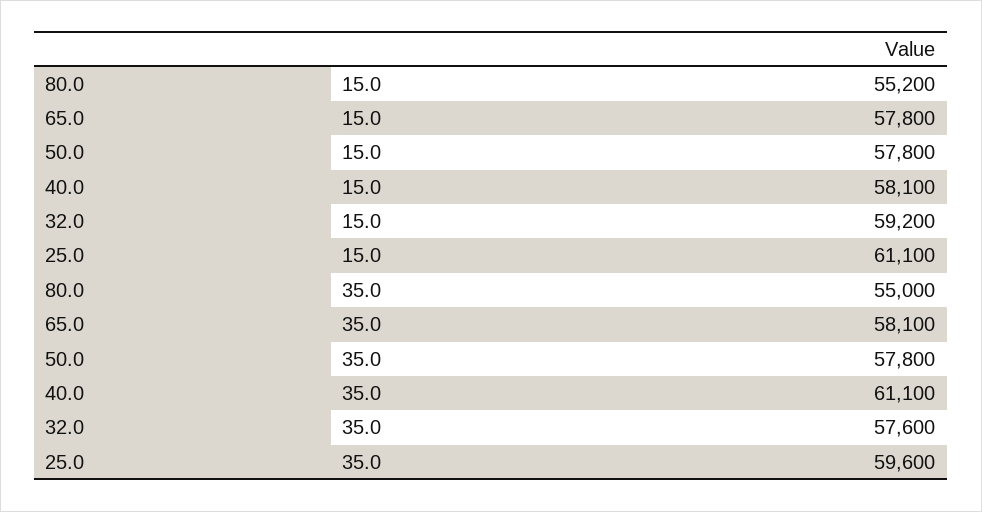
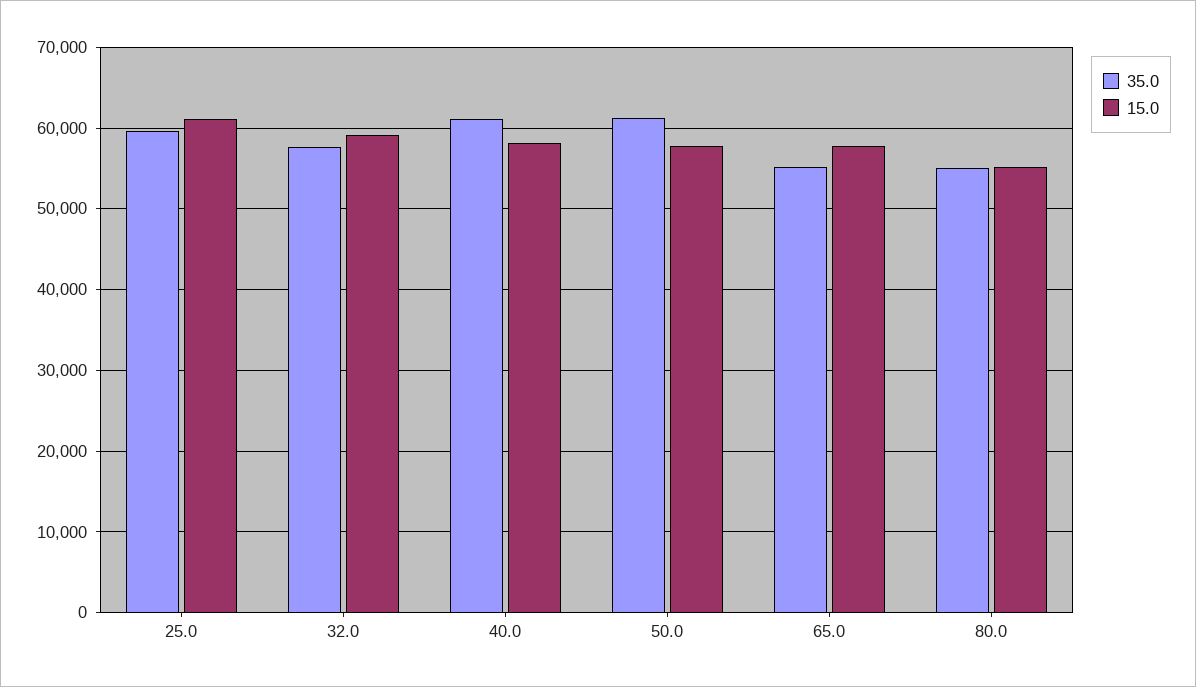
  {
    "15.0": {
      "80.0": 55200,
      "65.0": 57800,
      "50.0": 57800,
      "40.0": 58100,
      "32.0": 59200,
      "25.0": 61100
    },
    "35.0": {
      "80.0": 55000,
-     "65.0": 58100,
+     "65.0": 55000,
-     "50.0": 57800,
+     "50.0": 61000,
      "40.0": 61100,
      "32.0": 57600,
      "25.0": 59600
    }
  }

